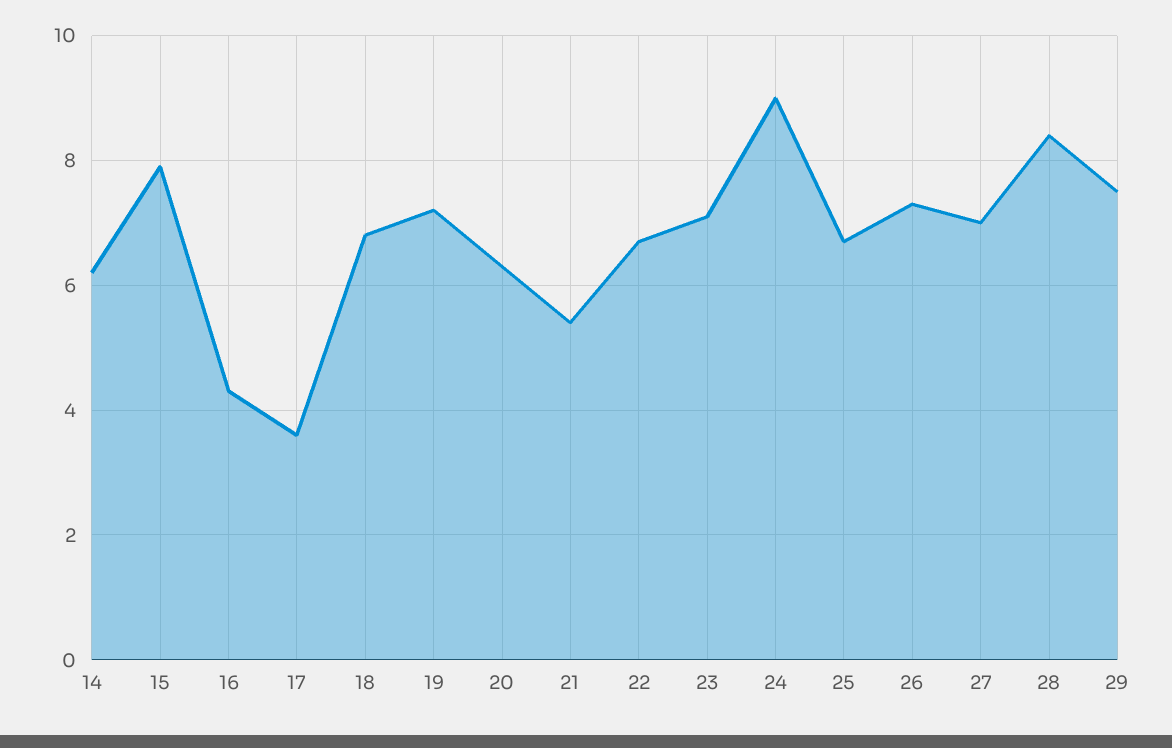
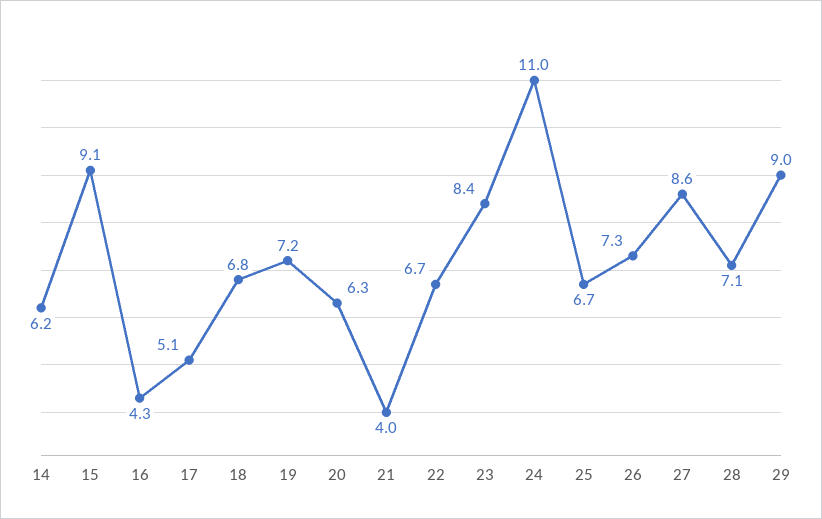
  {
    "14": 6.2,
-   "15": 8,
+   "15": 9.1,
    "16": 4.3,
-   "17": 3.5,
+   "17": 5.1,
    "18": 6.8,
    "19": 7.2,
    "20": 6.3,
-   "21": 5.5,
+   "21": 4,
    "22": 6.7,
-   "23": 7,
+   "23": 8.4,
-   "24": 9,
+   "24": 11,
    "25": 6.7,
    "26": 7.3,
-   "27": 7,
+   "27": 8.6,
-   "28": 8.5,
+   "28": 7.1,
-   "29": 7.5
+   "29": 9
  }

